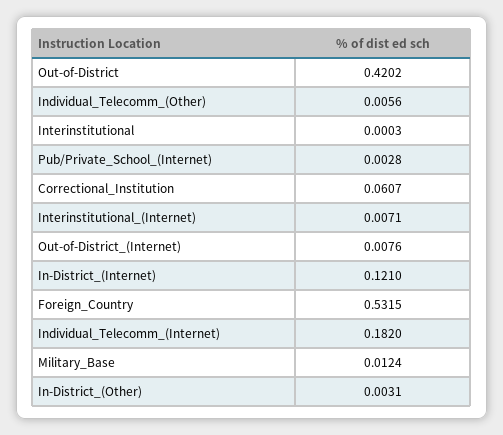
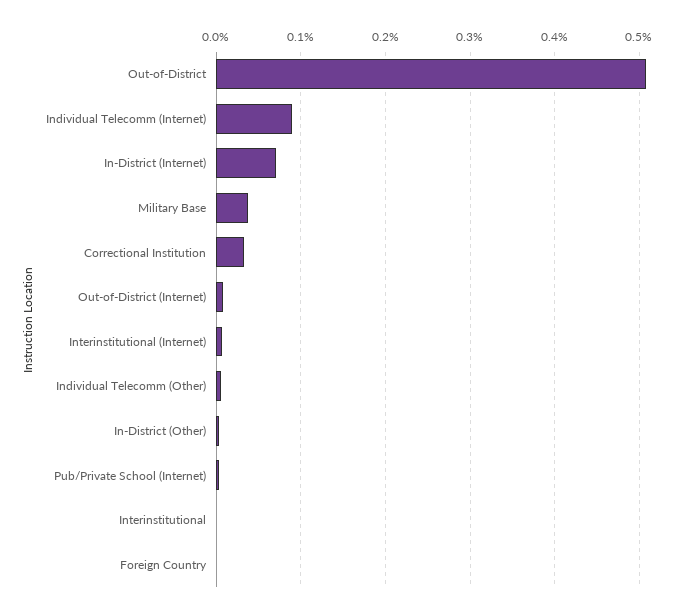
  {
-   "Out-of-District": 0.4202,
+   "Out-of-District": 0.51,
    "Individual_Telecomm_(Other)": 0.0056,
    "Interinstitutional": 0.0003,
    "Pub/Private_School_(Internet)": 0.0028,
-   "Correctional_Institution": 0.0607,
+   "Correctional_Institution": 0.03,
    "Interinstitutional_(Internet)": 0.0071,
    "Out-of-District_(Internet)": 0.0076,
-   "In-District_(Internet)": 0.121,
+   "In-District_(Internet)": 0.07,
-   "Foreign_Country": 0.5315,
+   "Foreign_Country": 0,
-   "Individual_Telecomm_(Internet)": 0.182,
+   "Individual_Telecomm_(Internet)": 0.09,
-   "Military_Base": 0.0124,
+   "Military_Base": 0.04,
    "In-District_(Other)": 0.0031
  }

